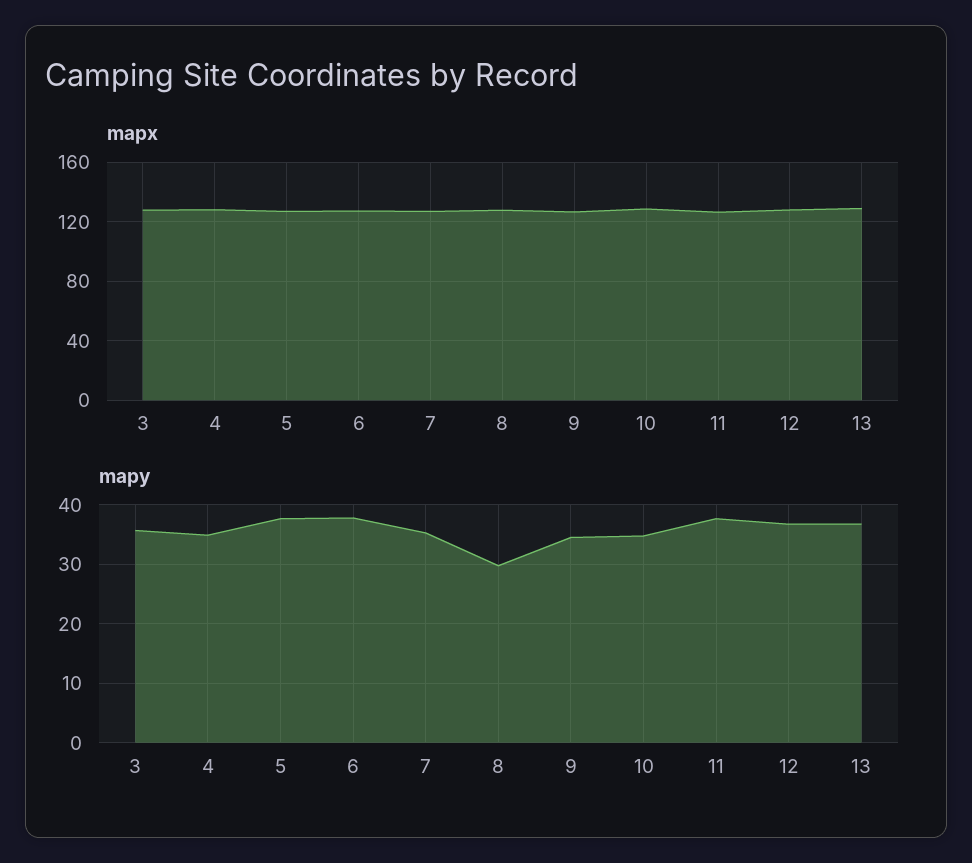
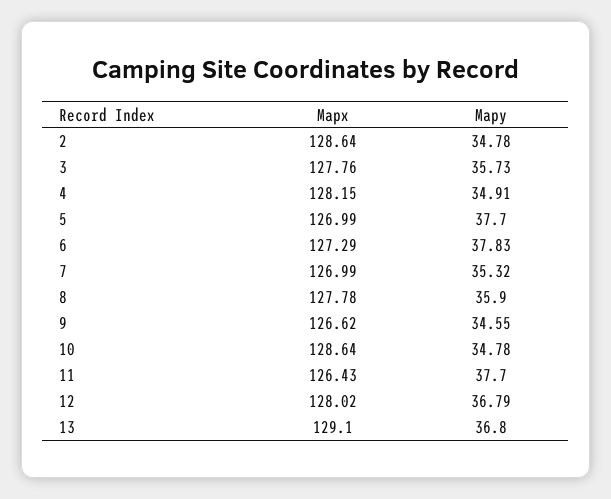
  {
    "mapx": {
      "3": 127.76,
      "4": 128.15,
      "5": 126.99,
      "6": 127.29,
      "7": 126.99,
      "8": 127.78,
      "9": 126.62,
      "10": 128.64,
      "11": 126.43,
      "12": 128.02,
-     "13": 129.1
+     "13": 129.1,
+     "2": 128.64
    },
    "mapy": {
      "3": 35.73,
      "4": 34.91,
      "5": 37.7,
      "6": 37.83,
      "7": 35.32,
-     "8": 30,
+     "8": 35.9,
      "9": 34.55,
      "10": 34.78,
      "11": 37.7,
      "12": 36.79,
-     "13": 36.8
+     "13": 36.8,
+     "2": 34.78
    }
  }

